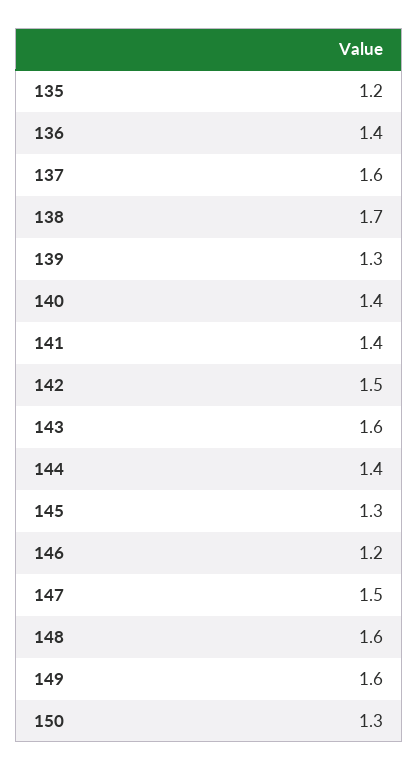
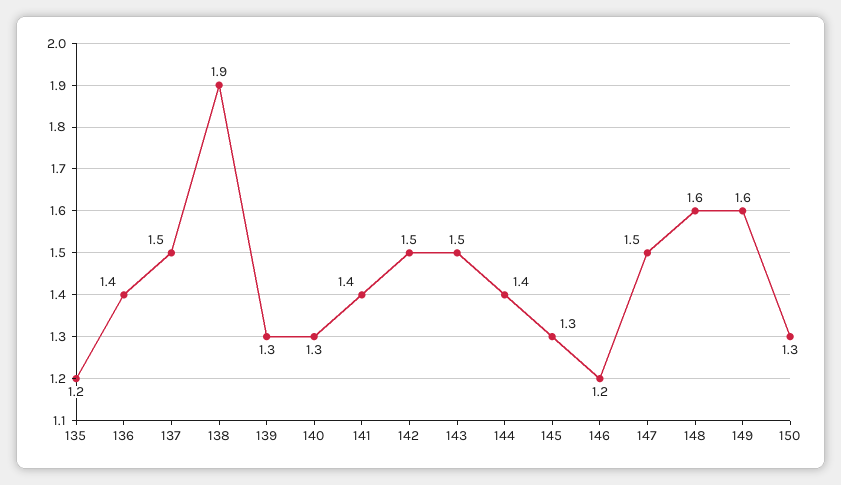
  {
    "135": 1.2,
    "136": 1.4,
-   "137": 1.6,
+   "137": 1.5,
-   "138": 1.7,
+   "138": 1.9,
    "139": 1.3,
-   "140": 1.4,
+   "140": 1.3,
    "141": 1.4,
    "142": 1.5,
-   "143": 1.6,
+   "143": 1.5,
    "144": 1.4,
    "145": 1.3,
    "146": 1.2,
    "147": 1.5,
    "148": 1.6,
    "149": 1.6,
    "150": 1.3
  }

